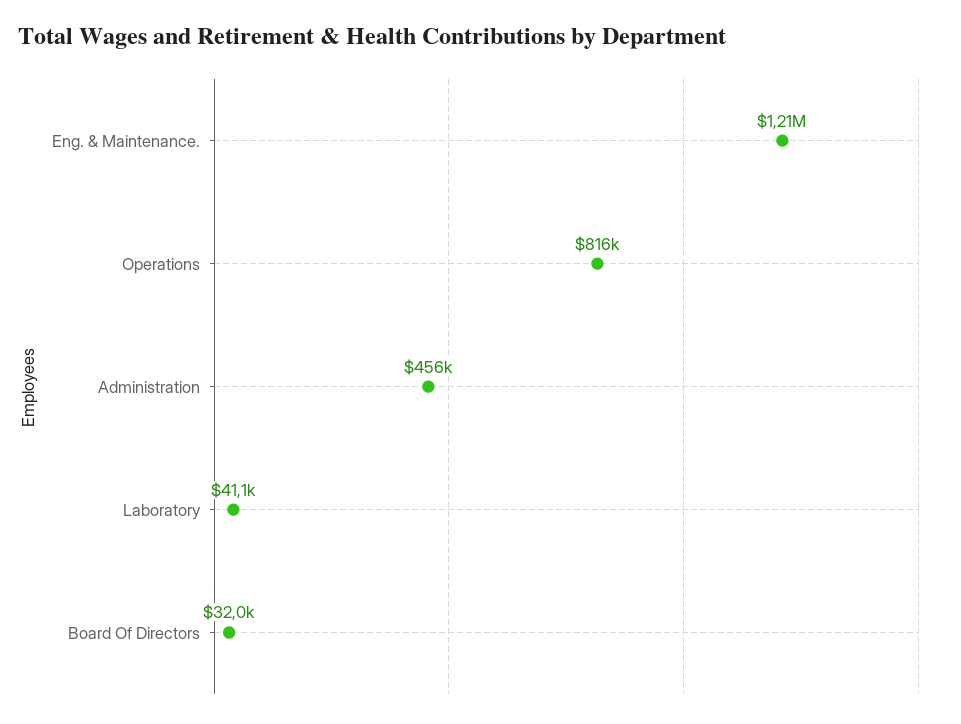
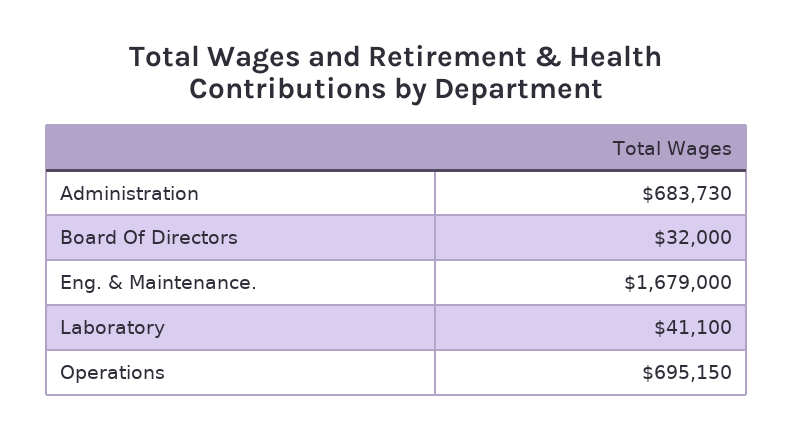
  {
-   "Eng. & Maintenance.": 1210000,
+   "Eng. & Maintenance.": 1679000,
-   "Operations": 816000,
+   "Operations": 695150,
-   "Administration": 456000,
+   "Administration": 683730,
    "Laboratory": 41100,
    "Board Of Directors": 32000
  }

